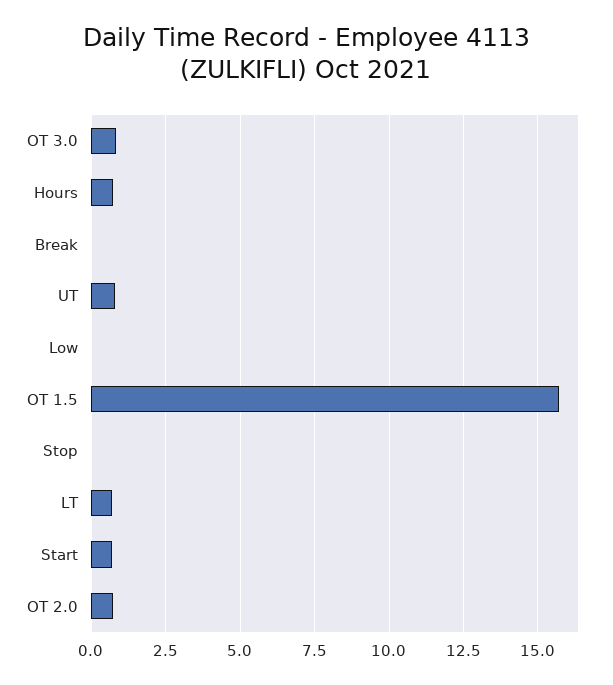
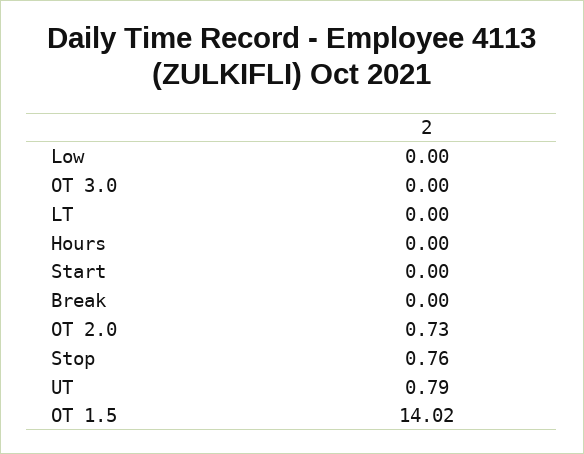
  {
-   "OT 3.0": 0.75,
+   "OT 3.0": 0,
-   "Hours": 0.75,
+   "Hours": 0,
    "Break": 0,
    "UT": 0.79,
    "Low": 0,
-   "OT 1.5": 15.75,
+   "OT 1.5": 14.02,
-   "Stop": 0,
+   "Stop": 0.76,
-   "LT": 0.75,
+   "LT": 0,
-   "Start": 0.75,
+   "Start": 0,
    "OT 2.0": 0.73
  }

